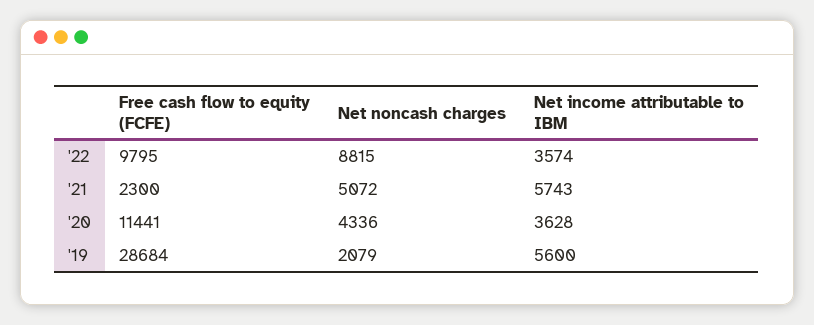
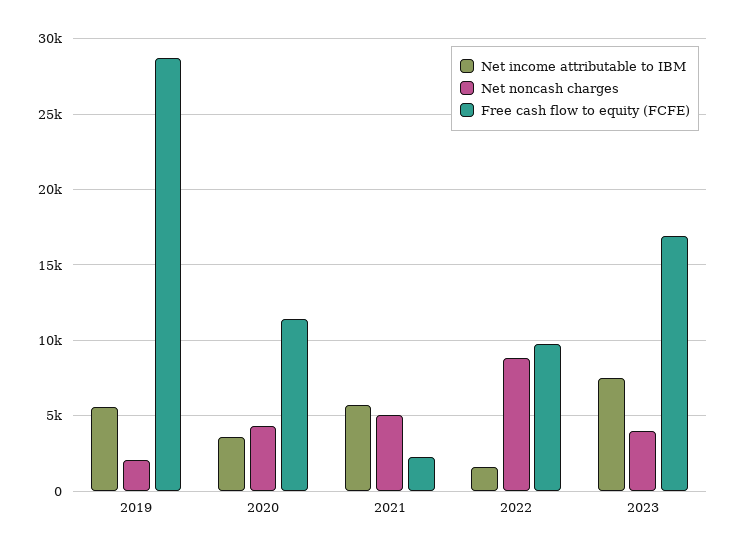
  {
    "Free cash flow to equity (FCFE)": {
      "'22": 9795,
      "'21": 2300,
      "'20": 11441,
-     "'19": 28684
+     "'19": 28684,
+     "2023": 17000
    },
    "Net noncash charges": {
      "'22": 8815,
      "'21": 5072,
      "'20": 4336,
-     "'19": 2079
+     "'19": 2079,
+     "2023": 4000
    },
    "Net income attributable to IBM": {
-     "'22": 3574,
+     "'22": 1500,
      "'21": 5743,
      "'20": 3628,
-     "'19": 5600
+     "'19": 5600,
+     "2023": 7500
    }
  }

